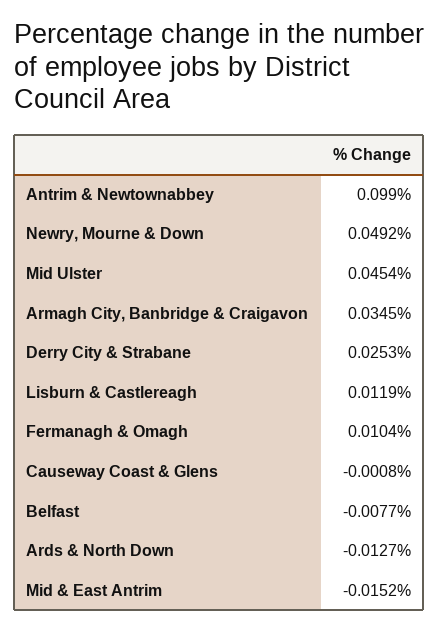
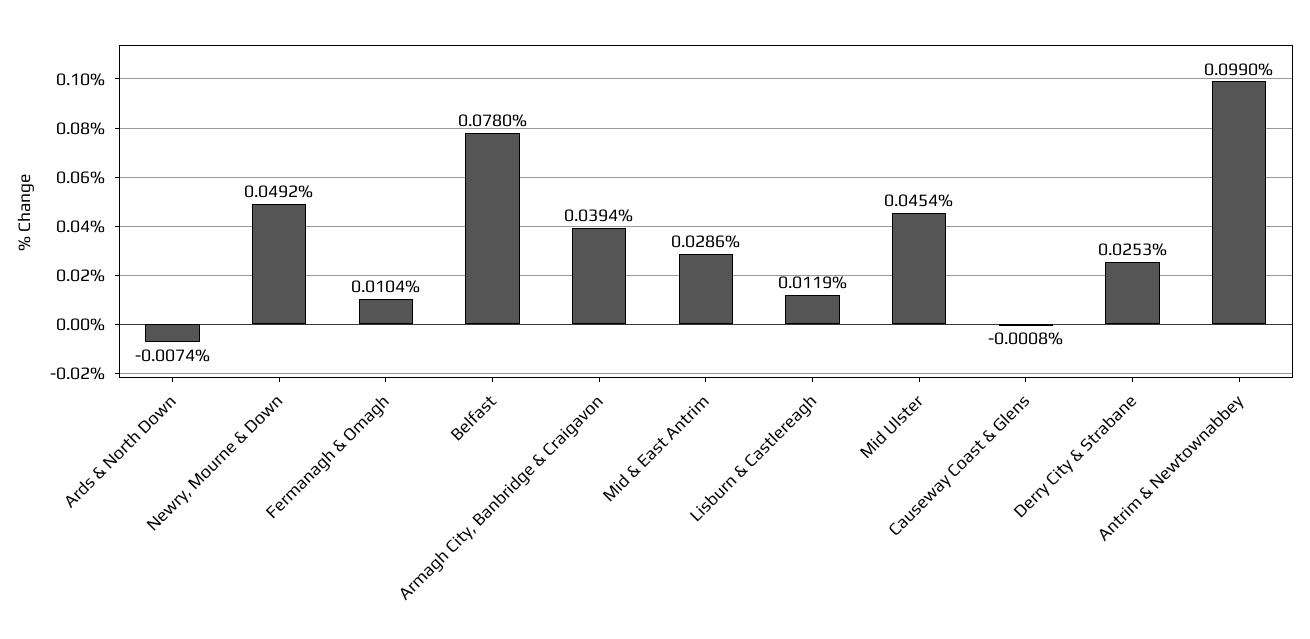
  {
    "Antrim & Newtownabbey": 0.099,
    "Newry, Mourne & Down": 0.0492,
    "Mid Ulster": 0.0454,
-   "Armagh City, Banbridge & Craigavon": 0.0345,
+   "Armagh City, Banbridge & Craigavon": 0.0394,
    "Derry City & Strabane": 0.0253,
    "Lisburn & Castlereagh": 0.0119,
    "Fermanagh & Omagh": 0.0104,
    "Causeway Coast & Glens": -0.0008,
-   "Belfast": -0.0077,
+   "Belfast": 0.078,
-   "Ards & North Down": -0.0127,
+   "Ards & North Down": -0.0074,
-   "Mid & East Antrim": -0.0152
+   "Mid & East Antrim": 0.0286
  }

